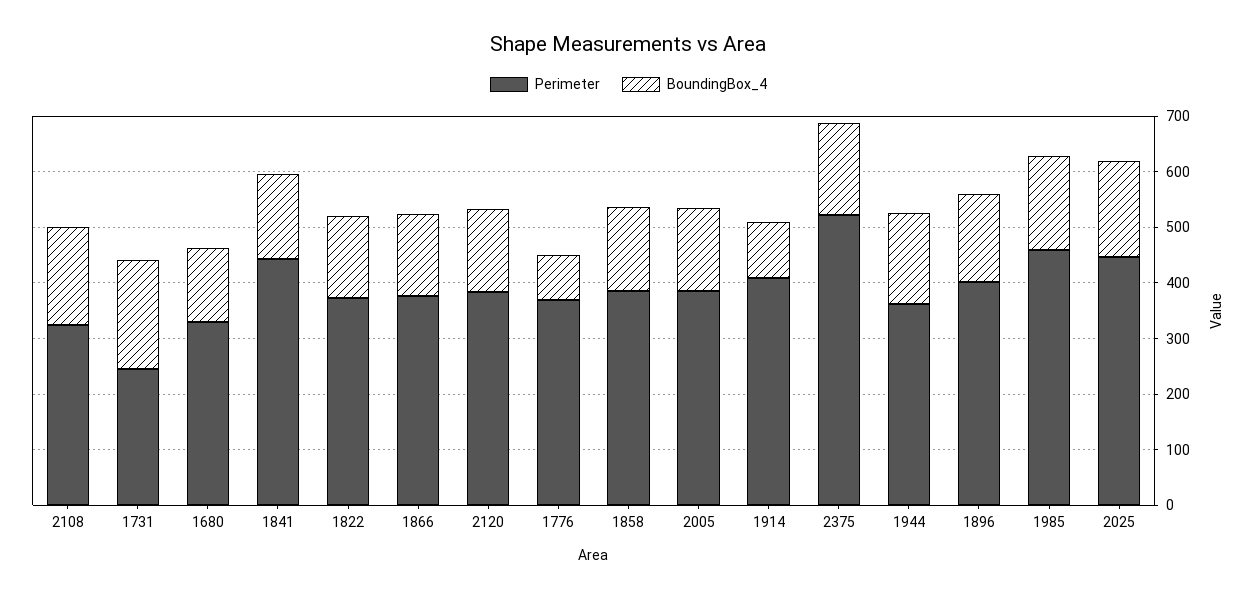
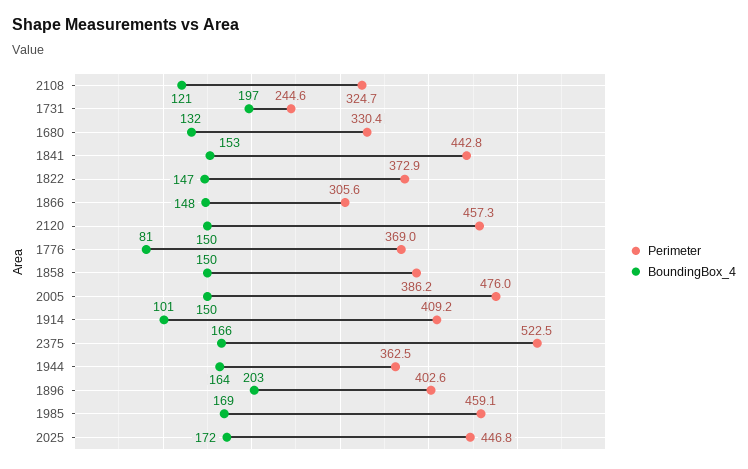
  {
    "Perimeter": {
      "2108": 324.7,
      "1731": 244.6,
      "1680": 330.4,
      "1841": 442.8,
      "1822": 372.9,
-     "1866": 380,
+     "1866": 305.6,
-     "2120": 380,
+     "2120": 457.3,
      "1776": 369,
      "1858": 386.2,
-     "2005": 380,
+     "2005": 476,
      "1914": 409.2,
      "2375": 522.5,
      "1944": 362.5,
      "1896": 402.6,
      "1985": 459.1,
      "2025": 446.8
    },
    "BoundingBox_4": {
-     "2108": 180,
+     "2108": 121,
      "1731": 197,
      "1680": 132,
      "1841": 153,
      "1822": 147,
      "1866": 148,
      "2120": 150,
      "1776": 81,
      "1858": 150,
      "2005": 150,
      "1914": 101,
      "2375": 166,
      "1944": 164,
-     "1896": 160,
+     "1896": 203,
      "1985": 169,
      "2025": 172
    }
  }

